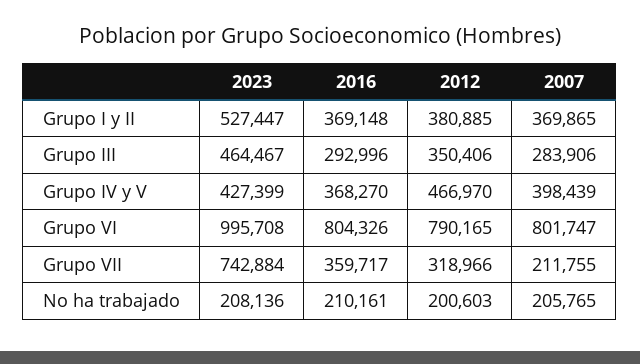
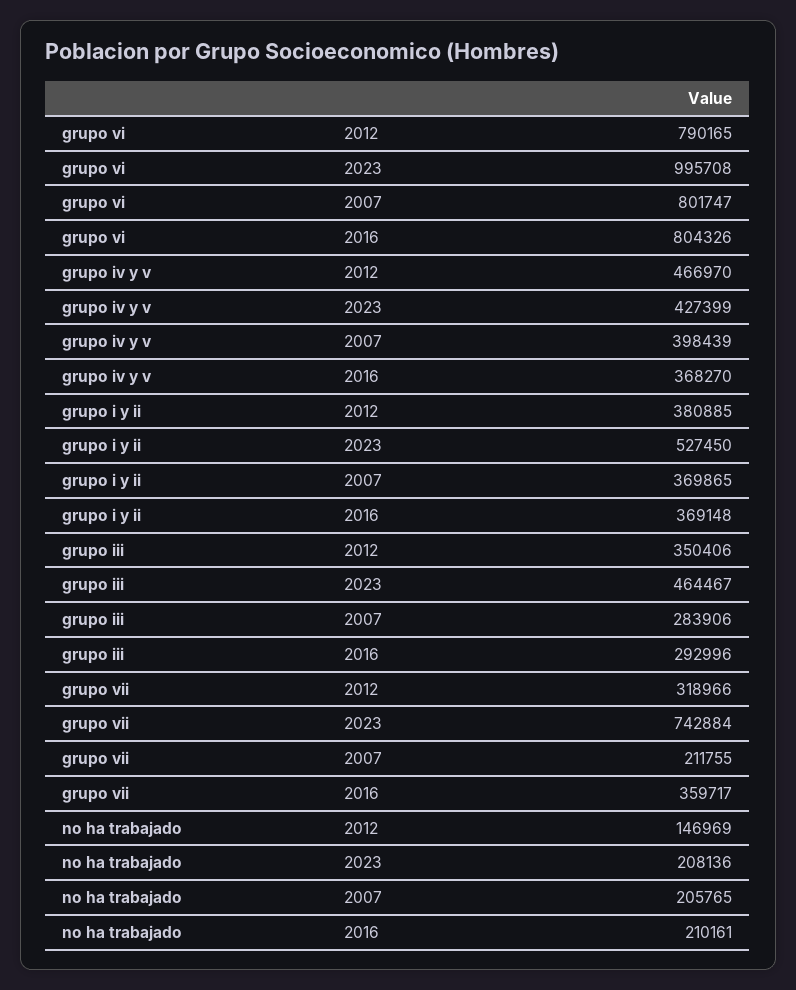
  {
    "2023": {
-     "Grupo I y II": 527447,
+     "Grupo I y II": 527450,
      "Grupo III": 464467,
      "Grupo IV y V": 427399,
      "Grupo VI": 995708,
      "Grupo VII": 742884,
      "No ha trabajado": 208136
    },
    "2016": {
      "Grupo I y II": 369148,
      "Grupo III": 292996,
      "Grupo IV y V": 368270,
      "Grupo VI": 804326,
      "Grupo VII": 359717,
      "No ha trabajado": 210161
    },
    "2012": {
      "Grupo I y II": 380885,
      "Grupo III": 350406,
      "Grupo IV y V": 466970,
      "Grupo VI": 790165,
      "Grupo VII": 318966,
-     "No ha trabajado": 200603
+     "No ha trabajado": 146969
    },
    "2007": {
      "Grupo I y II": 369865,
      "Grupo III": 283906,
      "Grupo IV y V": 398439,
      "Grupo VI": 801747,
      "Grupo VII": 211755,
      "No ha trabajado": 205765
    }
  }

